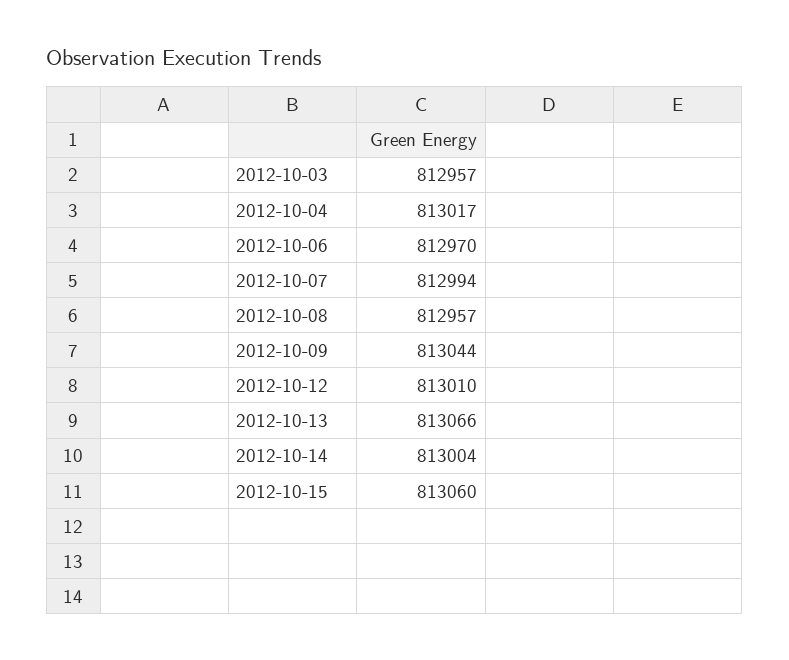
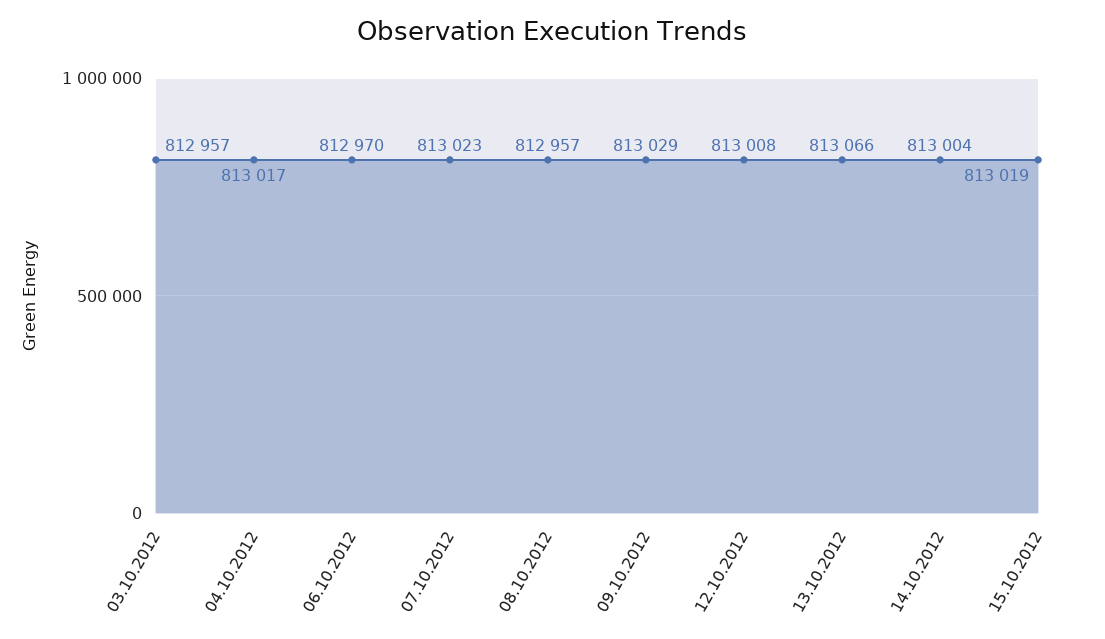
  {
    "2012-10-03": 812957,
    "2012-10-04": 813017,
    "2012-10-06": 812970,
-   "2012-10-07": 812994,
+   "2012-10-07": 813023,
    "2012-10-08": 812957,
-   "2012-10-09": 813044,
+   "2012-10-09": 813029,
-   "2012-10-12": 813010,
+   "2012-10-12": 813008,
    "2012-10-13": 813066,
    "2012-10-14": 813004,
-   "2012-10-15": 813060
+   "2012-10-15": 813019
  }

